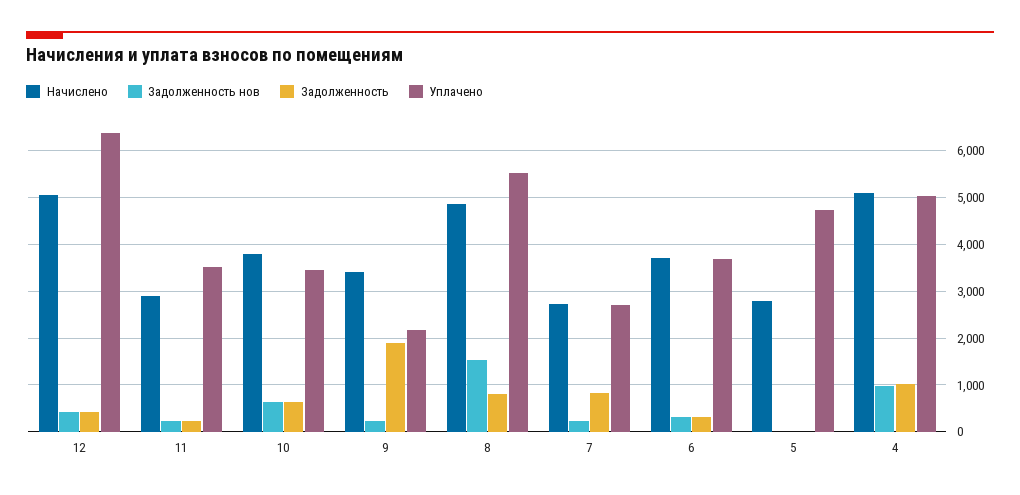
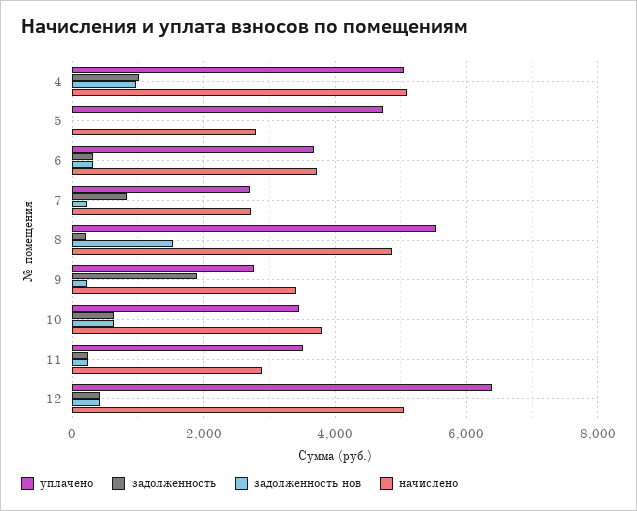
  {
    "Начислено": {
      "12": 5000,
      "11": 2800,
      "10": 3800,
      "9": 3400,
      "8": 4800,
      "7": 2800,
      "6": 3800,
      "5": 2800,
      "4": 5000
    },
    "Задолженность нов": {
      "12": 400,
      "11": 200,
      "10": 600,
      "9": 200,
      "8": 1600,
      "7": 200,
      "6": 400,
      "5": 0,
      "4": 1000
    },
    "Задолженность": {
      "12": 400,
      "11": 200,
      "10": 600,
      "9": 2000,
-     "8": 800,
+     "8": 200,
      "7": 800,
      "6": 400,
      "5": 0,
      "4": 1000
    },
    "Уплачено": {
      "12": 6400,
      "11": 3600,
      "10": 3400,
-     "9": 2200,
+     "9": 2800,
      "8": 5600,
      "7": 2600,
      "6": 3600,
      "5": 4800,
      "4": 5000
    }
  }

